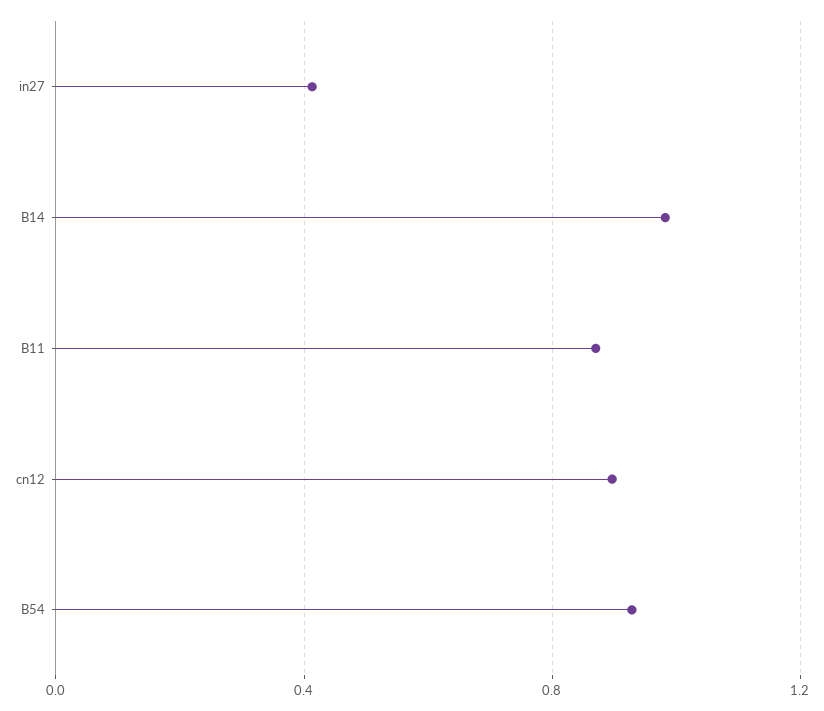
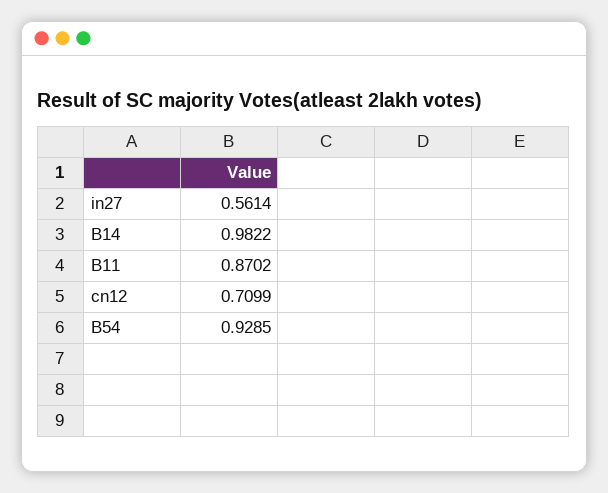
  {
-   "in27": 0.4,
+   "in27": 0.5614,
    "B14": 0.9822,
    "B11": 0.8702,
-   "cn12": 0.9,
+   "cn12": 0.7099,
    "B54": 0.9285
  }

